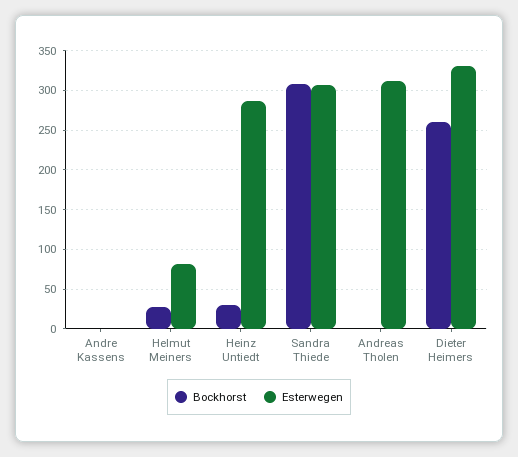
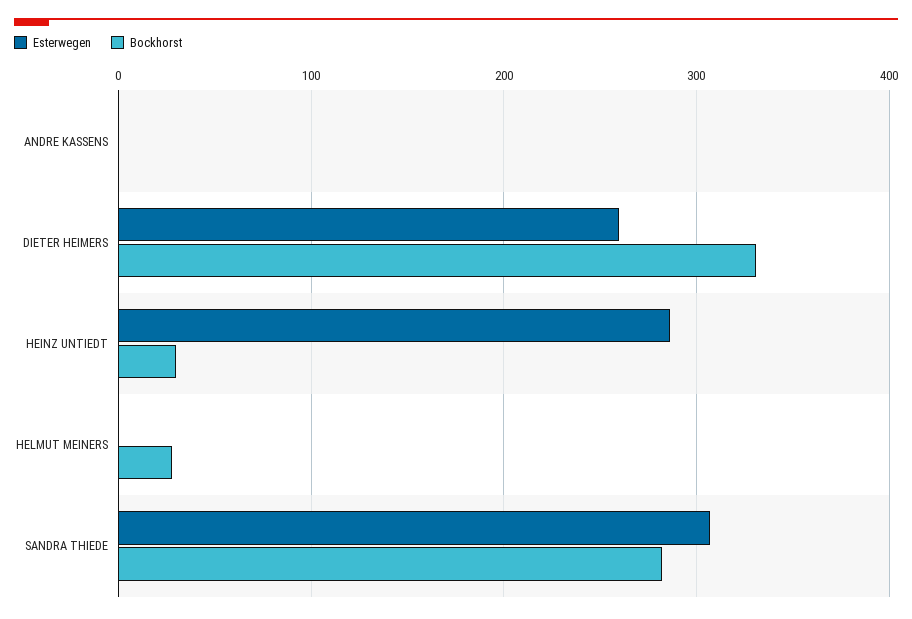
  {
    "Bockhorst": {
      "Andre Kassens": 0,
      "Helmut Meiners": 30,
      "Heinz Untiedt": 30,
-     "Sandra Thiede": 310,
+     "Sandra Thiede": 280,
-     "Andreas Tholen": 0,
-     "Dieter Heimers": 260
+     "Dieter Heimers": 330
    },
    "Esterwegen": {
      "Andre Kassens": 0,
-     "Helmut Meiners": 80,
+     "Helmut Meiners": 0,
      "Heinz Untiedt": 290,
      "Sandra Thiede": 310,
-     "Andreas Tholen": 310,
-     "Dieter Heimers": 330
+     "Dieter Heimers": 260
    }
  }

